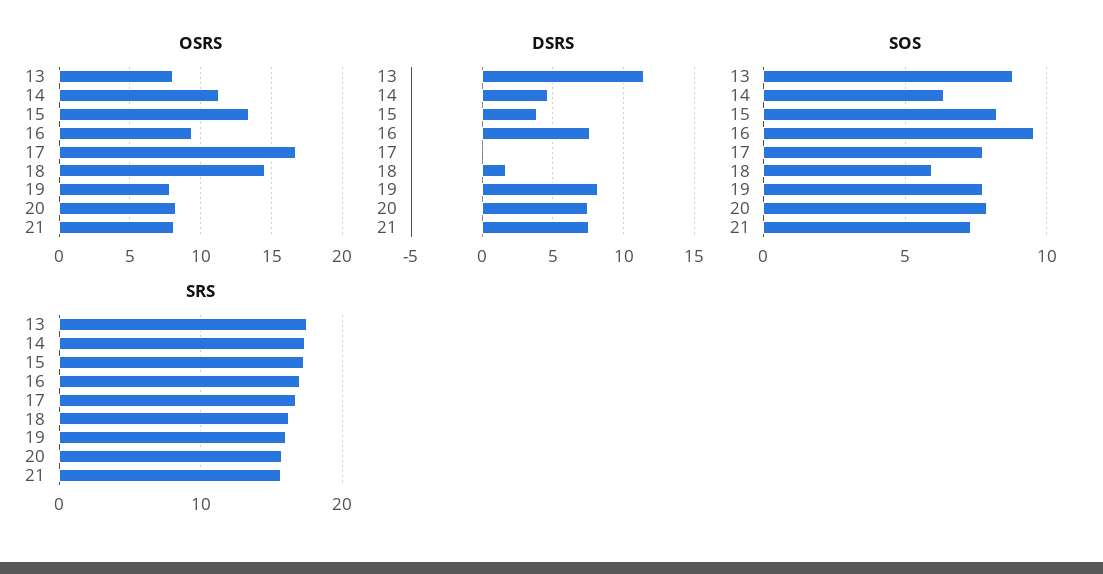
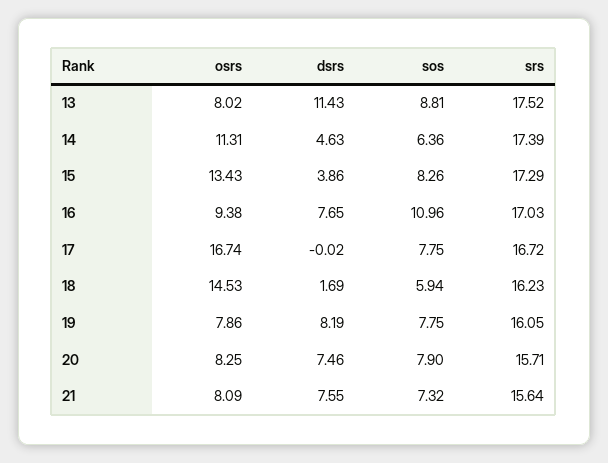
  {
    "OSRS": {
      "13": 8.02,
      "14": 11.31,
      "15": 13.43,
      "16": 9.38,
      "17": 16.74,
      "18": 14.53,
      "19": 7.86,
      "20": 8.25,
      "21": 8.09
    },
    "DSRS": {
      "13": 11.43,
      "14": 4.63,
      "15": 3.86,
      "16": 7.65,
      "17": -0.02,
      "18": 1.69,
      "19": 8.19,
      "20": 7.46,
      "21": 7.55
    },
    "SOS": {
      "13": 8.81,
      "14": 6.36,
      "15": 8.26,
-     "16": 9.5,
+     "16": 10.96,
      "17": 7.75,
      "18": 5.94,
      "19": 7.75,
      "20": 7.9,
      "21": 7.32
    },
    "SRS": {
      "13": 17.52,
      "14": 17.39,
      "15": 17.29,
      "16": 17.03,
      "17": 16.72,
      "18": 16.23,
      "19": 16.05,
      "20": 15.71,
      "21": 15.64
    }
  }

